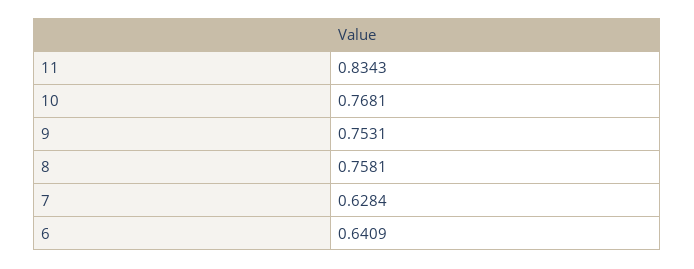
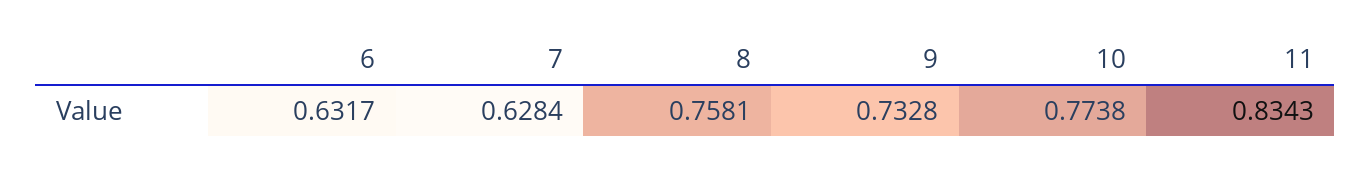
  {
    "11": 0.8343,
-   "10": 0.7681,
+   "10": 0.7738,
-   "9": 0.7531,
+   "9": 0.7328,
    "8": 0.7581,
    "7": 0.6284,
-   "6": 0.6409
+   "6": 0.6317
  }

